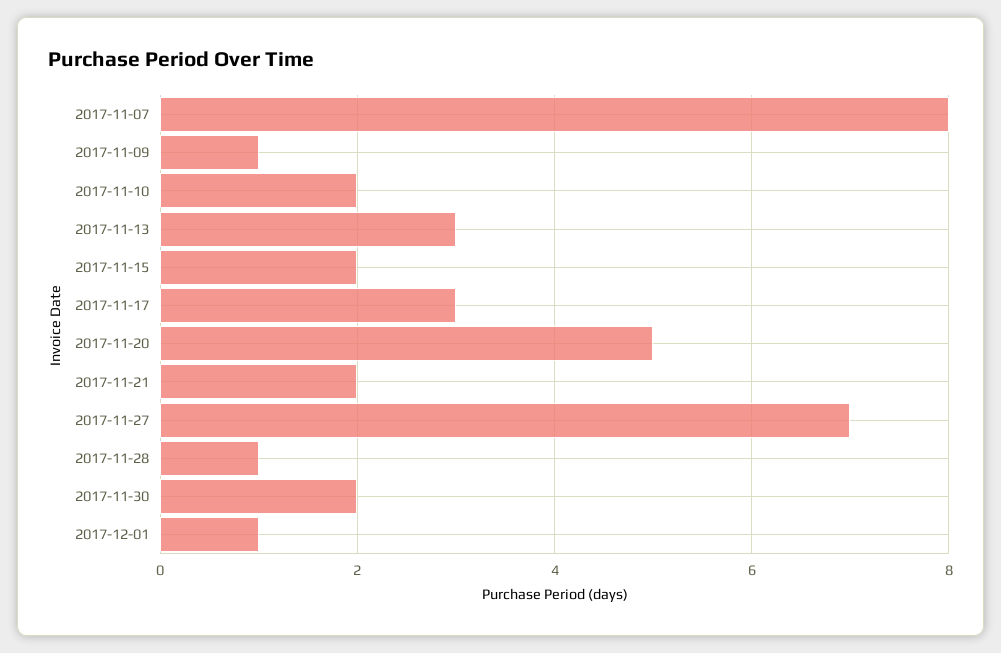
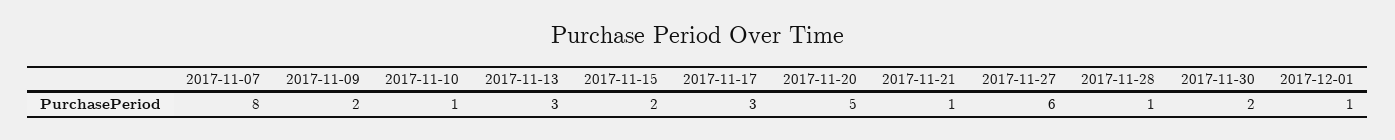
  {
    "2017-11-07": 8,
-   "2017-11-09": 1,
+   "2017-11-09": 2,
-   "2017-11-10": 2,
+   "2017-11-10": 1,
    "2017-11-13": 3,
    "2017-11-15": 2,
    "2017-11-17": 3,
    "2017-11-20": 5,
-   "2017-11-21": 2,
+   "2017-11-21": 1,
-   "2017-11-27": 7,
+   "2017-11-27": 6,
    "2017-11-28": 1,
    "2017-11-30": 2,
    "2017-12-01": 1
  }

